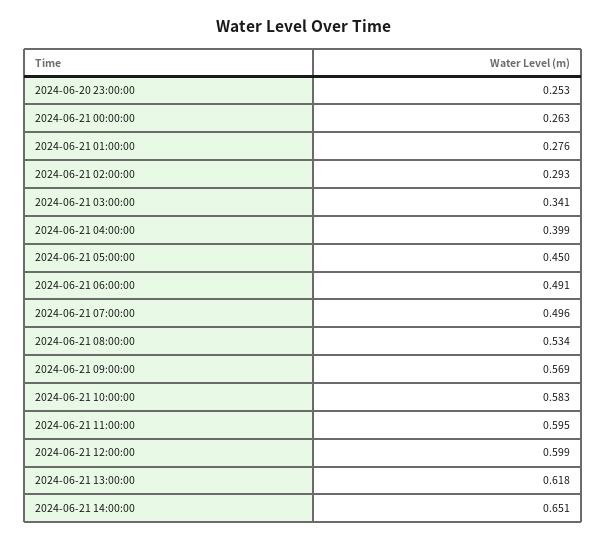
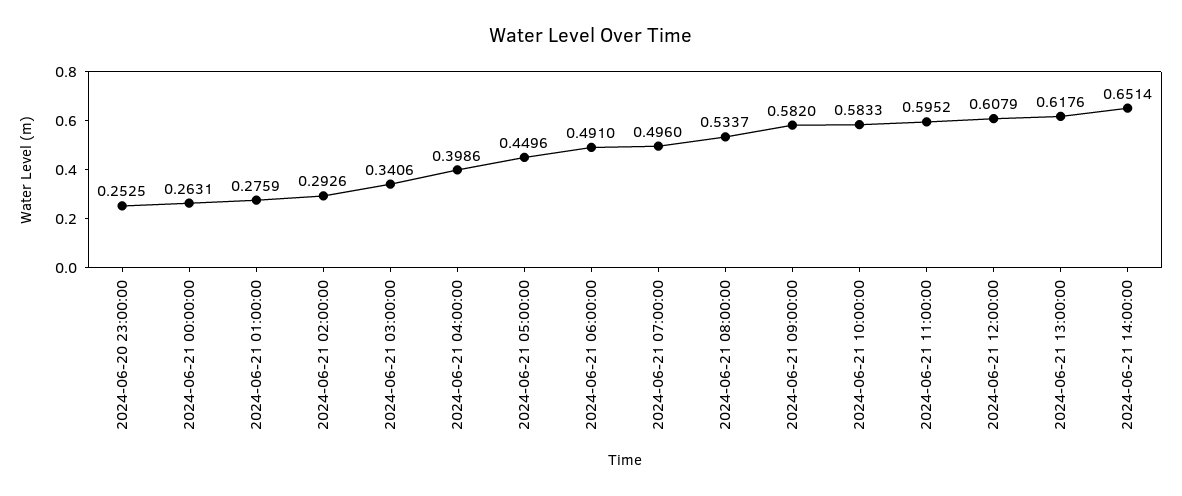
  {
    "2024-06-20 23:00:00": 0.2525,
    "2024-06-21 00:00:00": 0.2631,
    "2024-06-21 01:00:00": 0.2759,
    "2024-06-21 02:00:00": 0.2926,
    "2024-06-21 03:00:00": 0.3406,
    "2024-06-21 04:00:00": 0.3986,
    "2024-06-21 05:00:00": 0.4496,
    "2024-06-21 06:00:00": 0.491,
    "2024-06-21 07:00:00": 0.496,
    "2024-06-21 08:00:00": 0.5337,
-   "2024-06-21 09:00:00": 0.569,
+   "2024-06-21 09:00:00": 0.582,
    "2024-06-21 10:00:00": 0.5833,
    "2024-06-21 11:00:00": 0.5952,
-   "2024-06-21 12:00:00": 0.599,
+   "2024-06-21 12:00:00": 0.6079,
    "2024-06-21 13:00:00": 0.6176,
    "2024-06-21 14:00:00": 0.6514
  }

